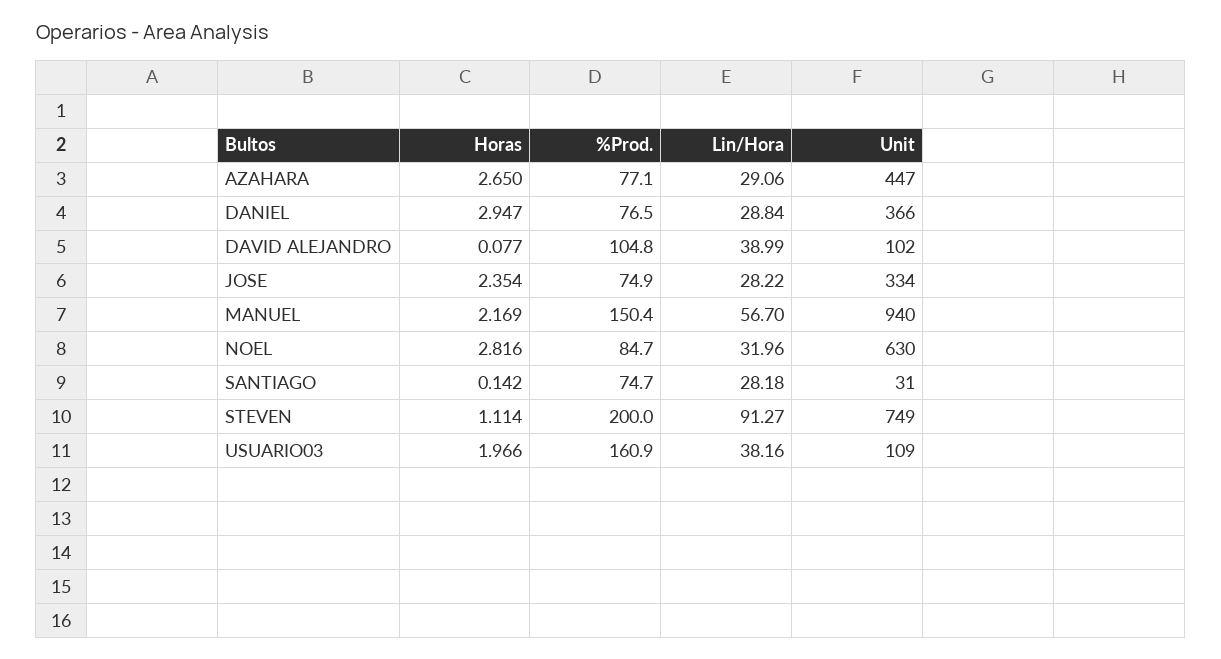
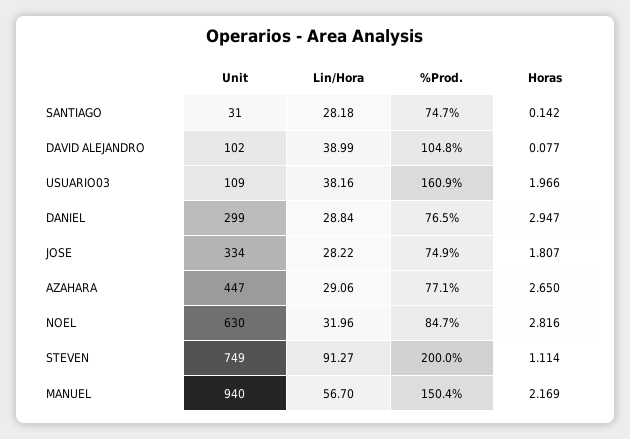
  {
    "Horas": {
      "AZAHARA": 2.65,
      "DANIEL": 2.947,
      "DAVID ALEJANDRO": 0.077,
-     "JOSE": 2.354,
+     "JOSE": 1.807,
      "MANUEL": 2.169,
      "NOEL": 2.816,
      "SANTIAGO": 0.142,
      "STEVEN": 1.114,
      "USUARIO03": 1.966
    },
    "%Prod.": {
      "AZAHARA": 77.1,
      "DANIEL": 76.5,
      "DAVID ALEJANDRO": 104.8,
      "JOSE": 74.9,
      "MANUEL": 150.4,
      "NOEL": 84.7,
      "SANTIAGO": 74.7,
      "STEVEN": 200,
      "USUARIO03": 160.9
    },
    "Lin/Hora": {
      "AZAHARA": 29.06,
      "DANIEL": 28.84,
      "DAVID ALEJANDRO": 38.99,
      "JOSE": 28.22,
      "MANUEL": 56.7,
      "NOEL": 31.96,
      "SANTIAGO": 28.18,
      "STEVEN": 91.27,
      "USUARIO03": 38.16
    },
    "Unit": {
      "AZAHARA": 447,
-     "DANIEL": 366,
+     "DANIEL": 299,
      "DAVID ALEJANDRO": 102,
      "JOSE": 334,
      "MANUEL": 940,
      "NOEL": 630,
      "SANTIAGO": 31,
      "STEVEN": 749,
      "USUARIO03": 109
    }
  }

